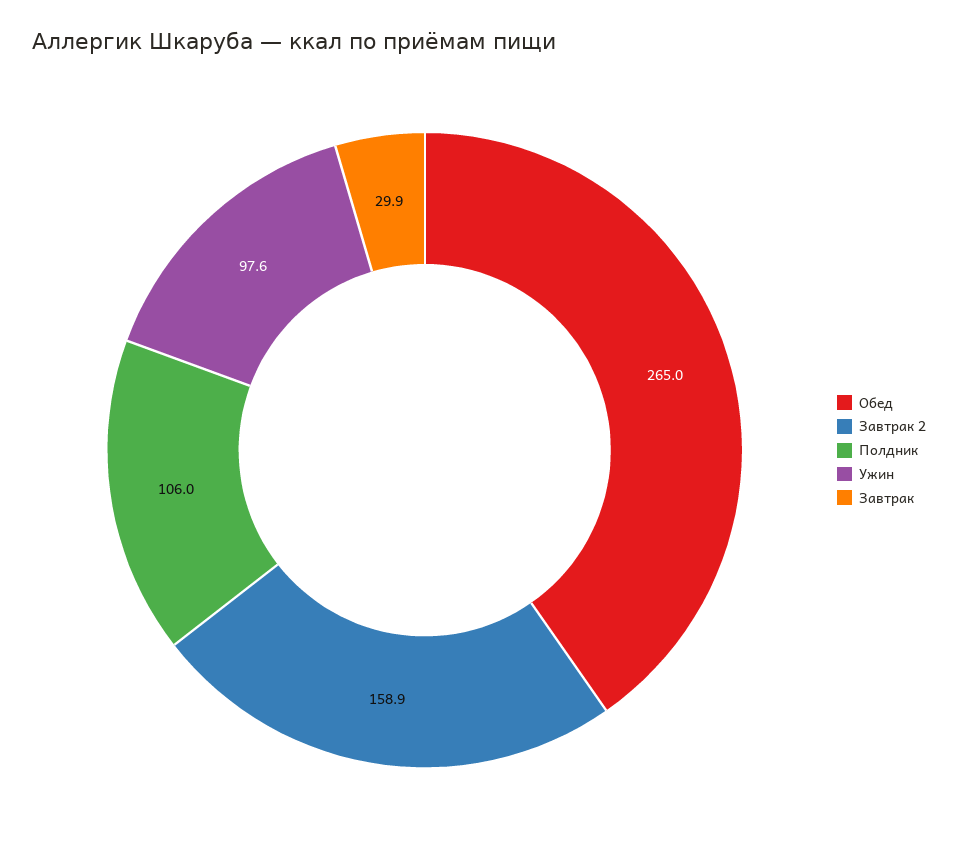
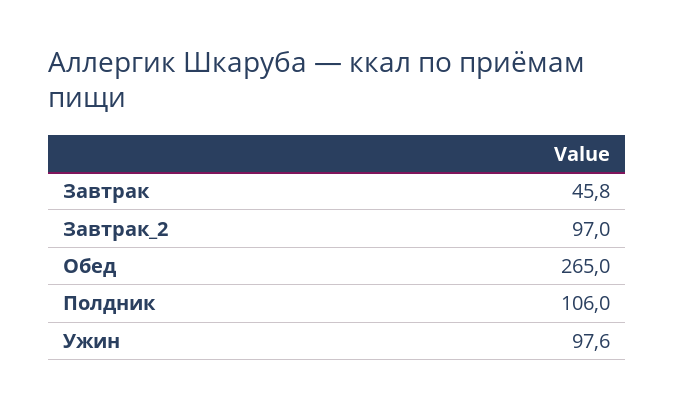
  {
    "Обед": 265,
-   "Завтрак 2": 158.9,
+   "Завтрак 2": 97,
    "Полдник": 106,
    "Ужин": 97.6,
-   "Завтрак": 29.9
+   "Завтрак": 45.8
  }

